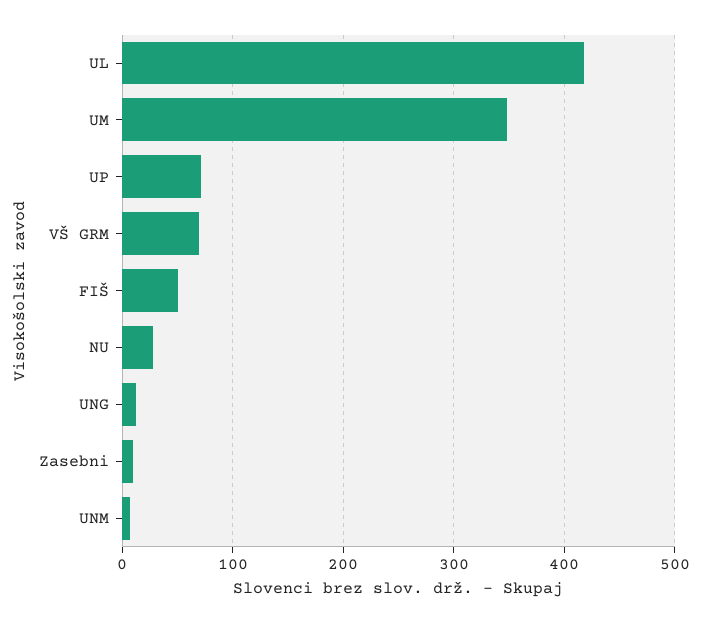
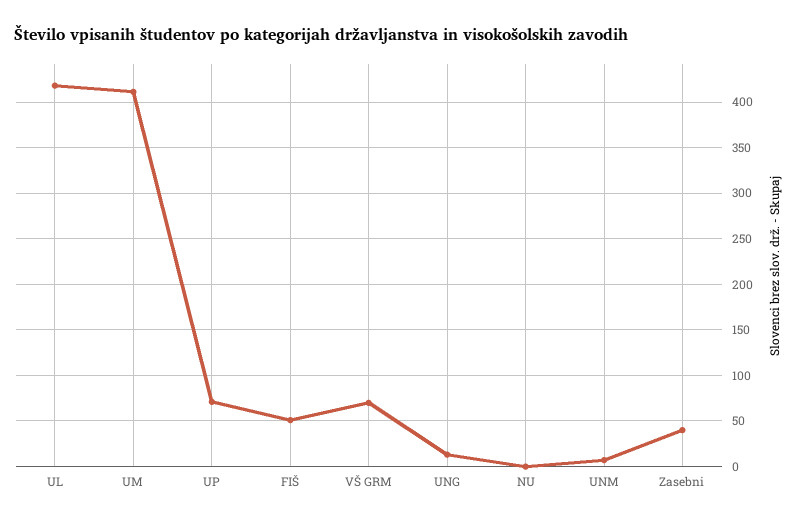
  {
    "UL": 420,
-   "UM": 350,
+   "UM": 410,
    "UP": 70,
    "VŠ GRM": 70,
    "FIŠ": 50,
-   "NU": 30,
+   "NU": 0,
    "UNG": 10,
-   "Zasebni": 10,
+   "Zasebni": 40,
    "UNM": 10
  }

